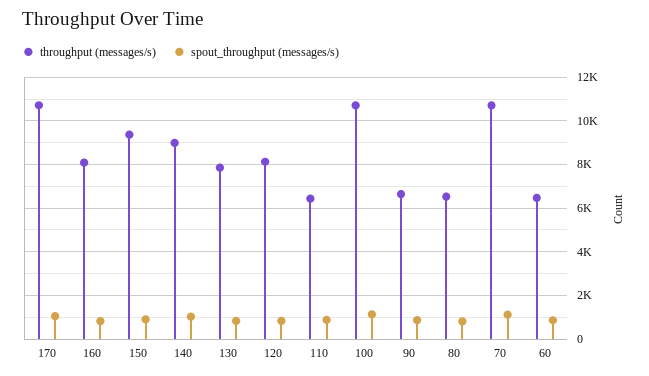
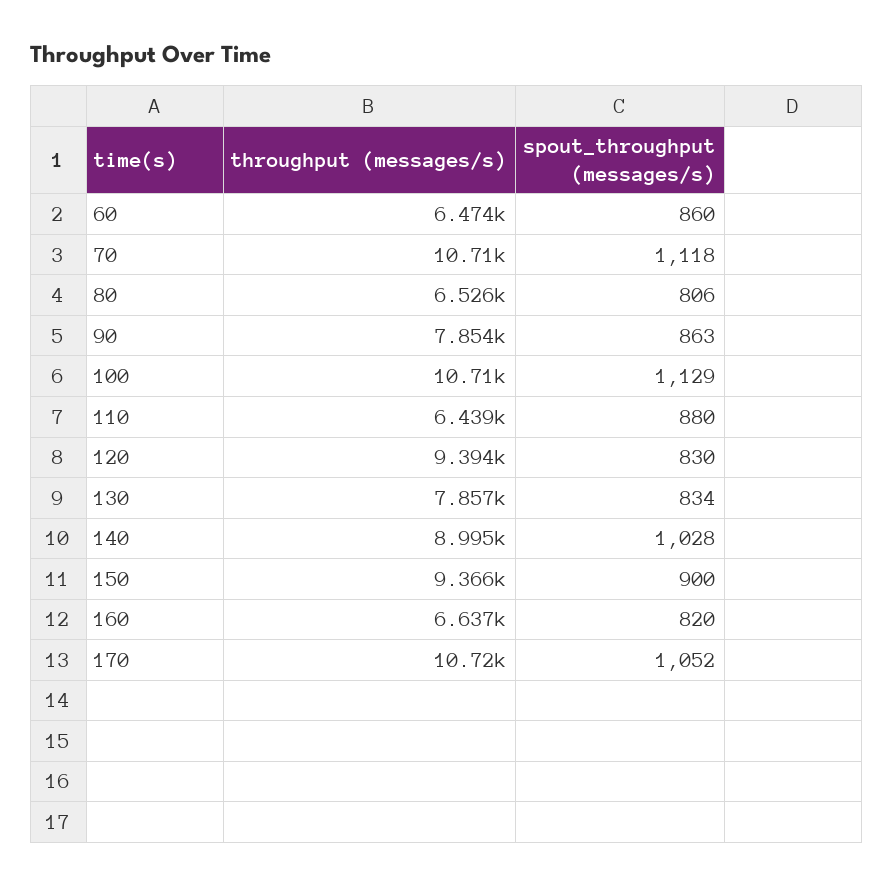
  {
    "throughput (messages/s)": {
      "170": 10720,
-     "160": 8000,
+     "160": 6637,
      "150": 9366,
      "140": 8995,
      "130": 7857,
-     "120": 8000,
+     "120": 9394,
      "110": 6439,
      "100": 10710,
-     "90": 6500,
+     "90": 7854,
      "80": 6526,
      "70": 10710,
      "60": 6474
    },
    "spout_throughput (messages/s)": {
      "170": 1052,
      "160": 820,
      "150": 900,
      "140": 1028,
      "130": 834,
      "120": 830,
      "110": 880,
      "100": 1129,
      "90": 863,
      "80": 806,
      "70": 1118,
      "60": 860
    }
  }

